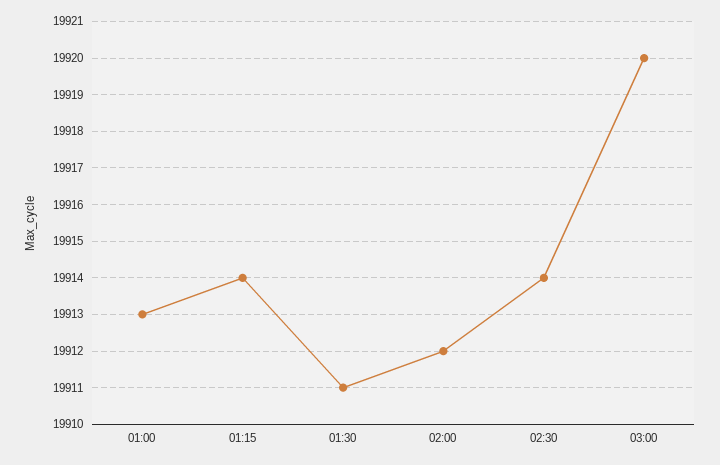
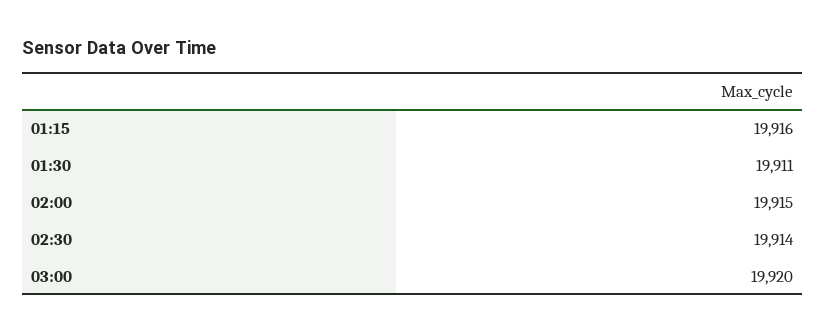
  {
-   "01:00": 19913,
-   "01:15": 19914,
+   "01:15": 19916,
    "01:30": 19911,
-   "02:00": 19912,
+   "02:00": 19915,
    "02:30": 19914,
    "03:00": 19920
  }

